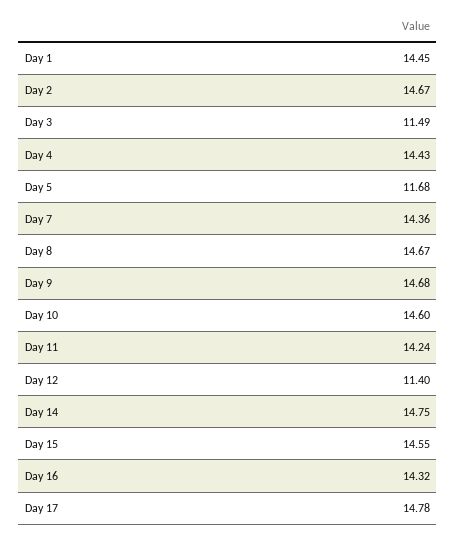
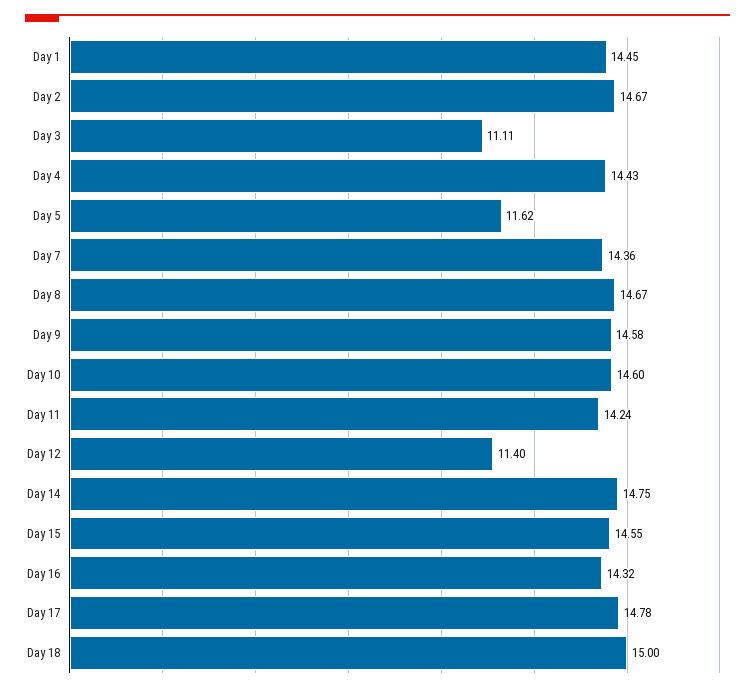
  {
    "Day 1": 14.45,
    "Day 2": 14.67,
-   "Day 3": 11.49,
+   "Day 3": 11.11,
    "Day 4": 14.43,
-   "Day 5": 11.68,
+   "Day 5": 11.62,
    "Day 7": 14.36,
    "Day 8": 14.67,
-   "Day 9": 14.68,
+   "Day 9": 14.58,
    "Day 10": 14.6,
    "Day 11": 14.24,
    "Day 12": 11.4,
    "Day 14": 14.75,
    "Day 15": 14.55,
    "Day 16": 14.32,
-   "Day 17": 14.78
+   "Day 17": 14.78,
+   "Day 18": 15
  }

